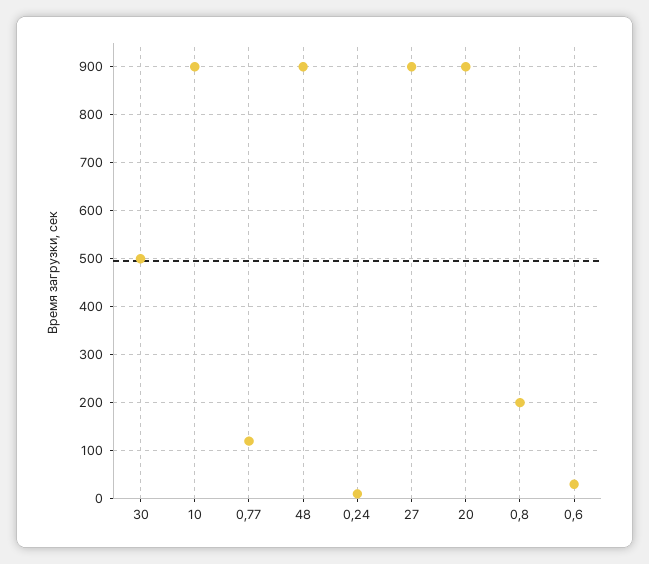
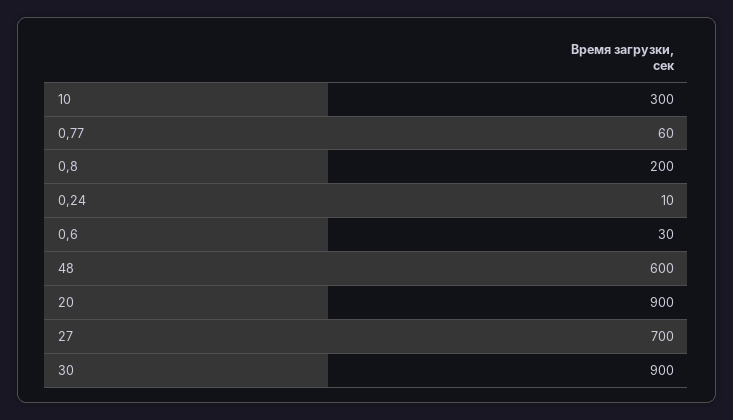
  {
-   "30": 500,
+   "30": 900,
-   "10": 900,
+   "10": 300,
-   "0,77": 120,
+   "0,77": 60,
-   "48": 900,
+   "48": 600,
    "0,24": 10,
-   "27": 900,
+   "27": 700,
    "20": 900,
    "0,8": 200,
    "0,6": 30
  }

